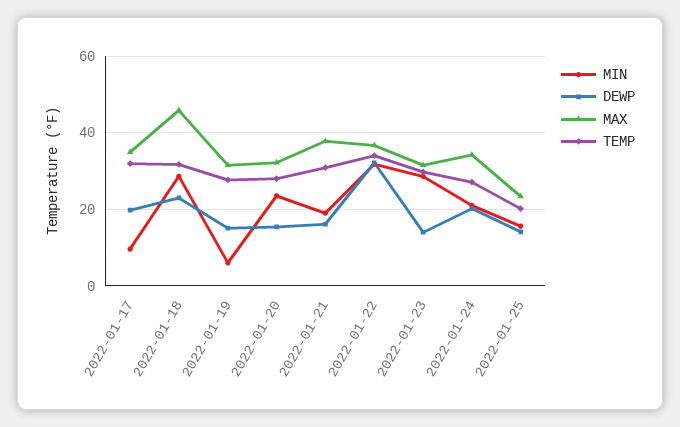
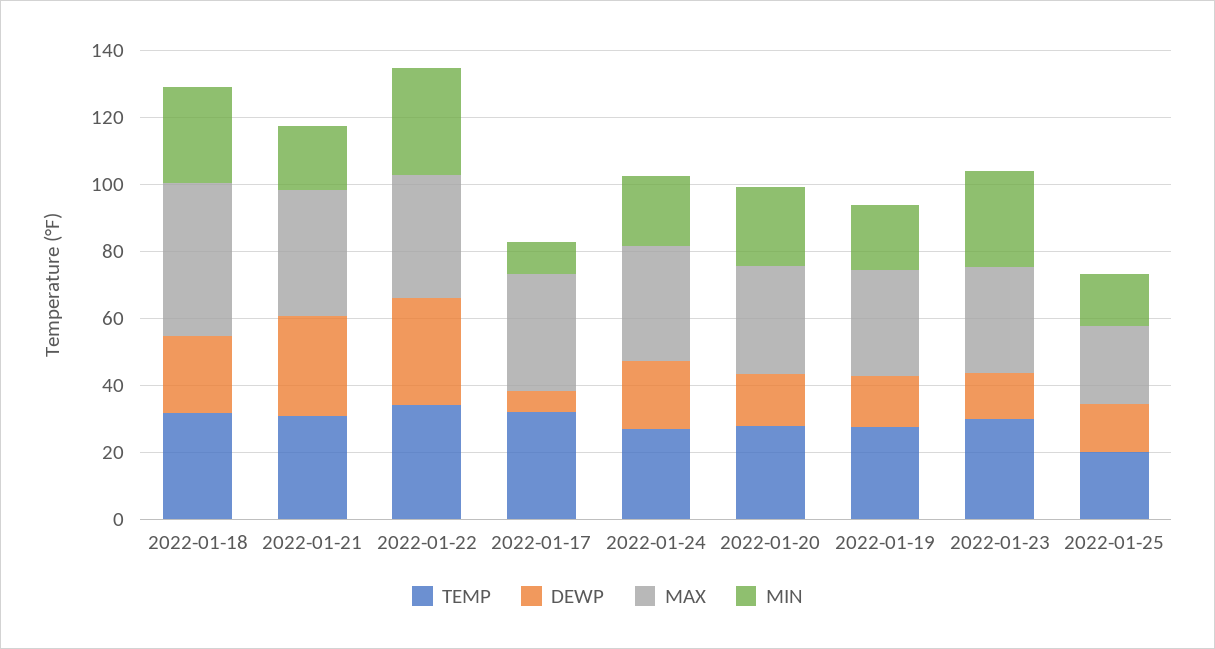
  {
    "MIN": {
      "2022-01-17": 10,
      "2022-01-18": 28,
-     "2022-01-19": 6,
+     "2022-01-19": 20,
      "2022-01-20": 24,
      "2022-01-21": 20,
      "2022-01-22": 32,
      "2022-01-23": 28,
      "2022-01-24": 22,
      "2022-01-25": 16
    },
    "DEWP": {
-     "2022-01-17": 20,
+     "2022-01-17": 5,
      "2022-01-18": 24,
      "2022-01-19": 16,
      "2022-01-20": 16,
-     "2022-01-21": 16,
+     "2022-01-21": 30,
      "2022-01-22": 32,
      "2022-01-23": 14,
      "2022-01-24": 20,
      "2022-01-25": 14
    },
    "MAX": {
      "2022-01-17": 34,
      "2022-01-18": 46,
      "2022-01-19": 32,
      "2022-01-20": 32,
      "2022-01-21": 38,
      "2022-01-22": 36,
      "2022-01-23": 32,
      "2022-01-24": 34,
      "2022-01-25": 24
    },
    "TEMP": {
      "2022-01-17": 32,
      "2022-01-18": 32,
      "2022-01-19": 28,
      "2022-01-20": 28,
      "2022-01-21": 30,
      "2022-01-22": 34,
      "2022-01-23": 30,
      "2022-01-24": 28,
      "2022-01-25": 20
    }
  }

